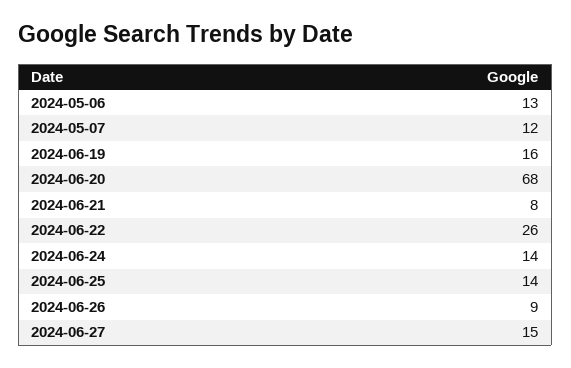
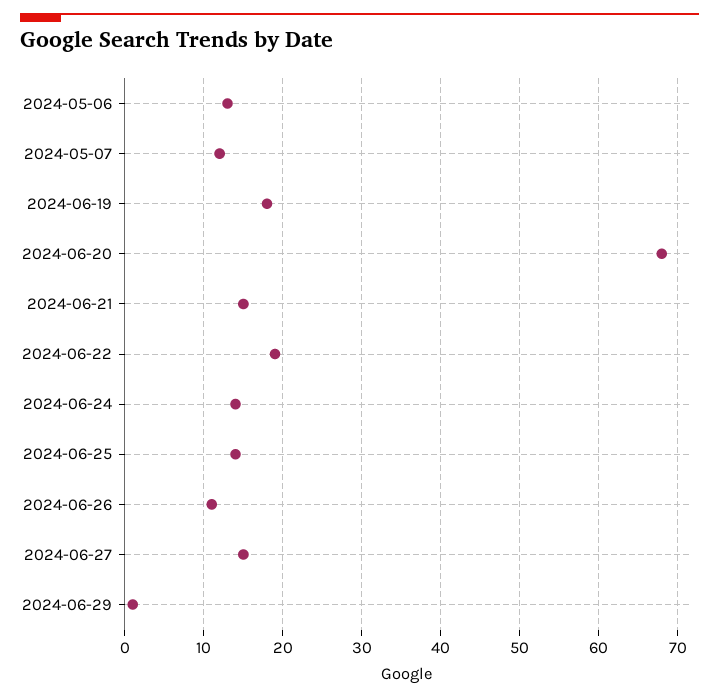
  {
    "2024-05-06": 13,
    "2024-05-07": 12,
-   "2024-06-19": 16,
+   "2024-06-19": 18,
    "2024-06-20": 68,
-   "2024-06-21": 8,
+   "2024-06-21": 15,
-   "2024-06-22": 26,
+   "2024-06-22": 19,
    "2024-06-24": 14,
    "2024-06-25": 14,
-   "2024-06-26": 9,
+   "2024-06-26": 11,
-   "2024-06-27": 15
+   "2024-06-27": 15,
+   "2024-06-29": 1
  }

